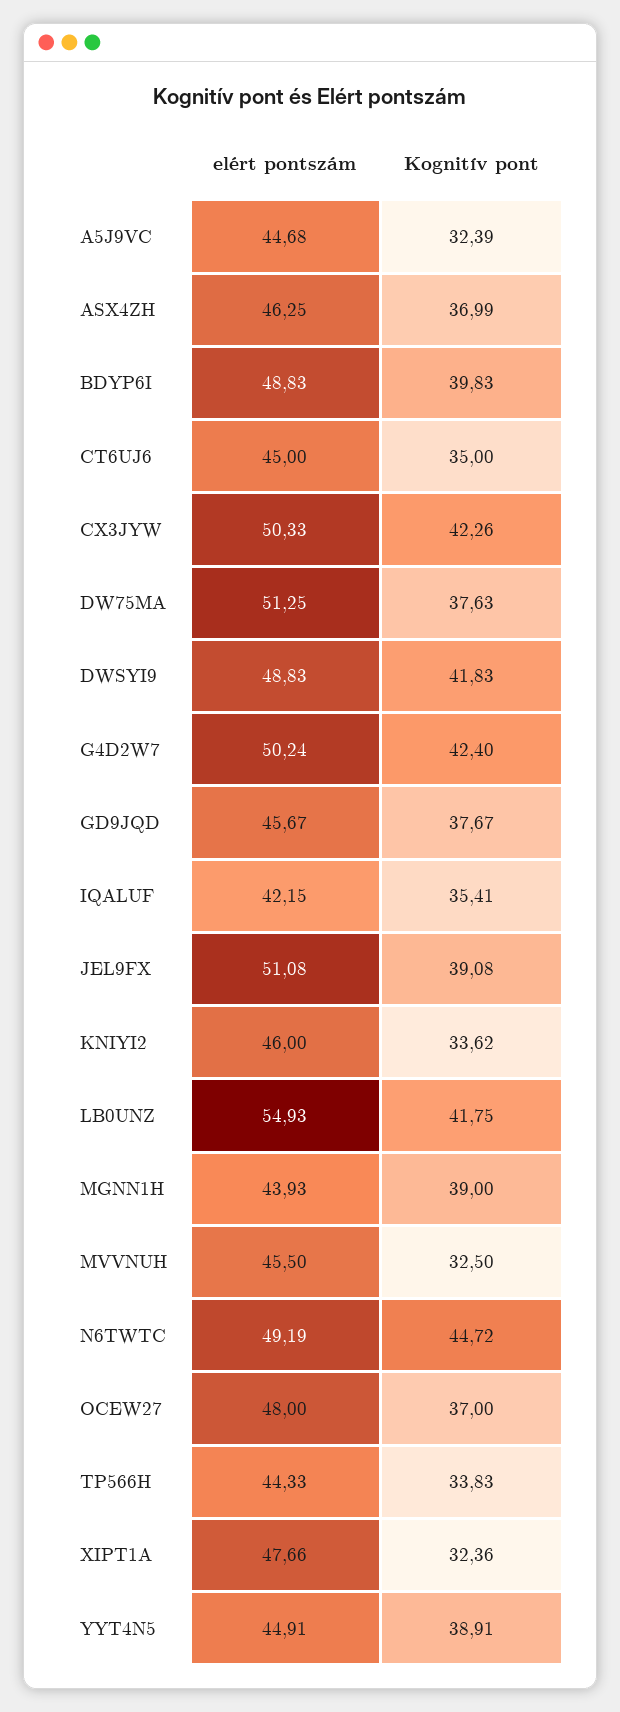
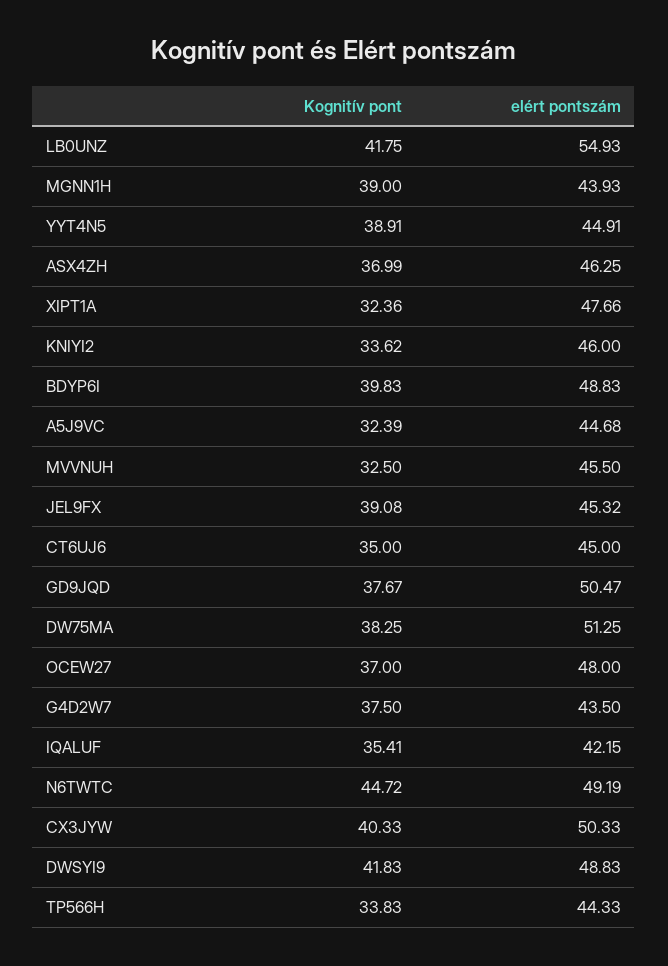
  {
    "elért pontszám": {
      "A5J9VC": 44.68,
      "ASX4ZH": 46.25,
      "BDYP6I": 48.83,
      "CT6UJ6": 45,
      "CX3JYW": 50.33,
      "DW75MA": 51.25,
      "DWSYI9": 48.83,
-     "G4D2W7": 50.24,
+     "G4D2W7": 43.5,
-     "GD9JQD": 45.67,
+     "GD9JQD": 50.47,
      "IQALUF": 42.15,
-     "JEL9FX": 51.08,
+     "JEL9FX": 45.32,
      "KNIYI2": 46,
      "LB0UNZ": 54.93,
      "MGNN1H": 43.93,
      "MVVNUH": 45.5,
      "N6TWTC": 49.19,
      "OCEW27": 48,
      "TP566H": 44.33,
      "XIPT1A": 47.66,
      "YYT4N5": 44.91
    },
    "Kognitív pont": {
      "A5J9VC": 32.39,
      "ASX4ZH": 36.99,
      "BDYP6I": 39.83,
      "CT6UJ6": 35,
-     "CX3JYW": 42.26,
+     "CX3JYW": 40.33,
-     "DW75MA": 37.63,
+     "DW75MA": 38.25,
      "DWSYI9": 41.83,
-     "G4D2W7": 42.4,
+     "G4D2W7": 37.5,
      "GD9JQD": 37.67,
      "IQALUF": 35.41,
      "JEL9FX": 39.08,
      "KNIYI2": 33.62,
      "LB0UNZ": 41.75,
      "MGNN1H": 39,
      "MVVNUH": 32.5,
      "N6TWTC": 44.72,
      "OCEW27": 37,
      "TP566H": 33.83,
      "XIPT1A": 32.36,
      "YYT4N5": 38.91
    }
  }

